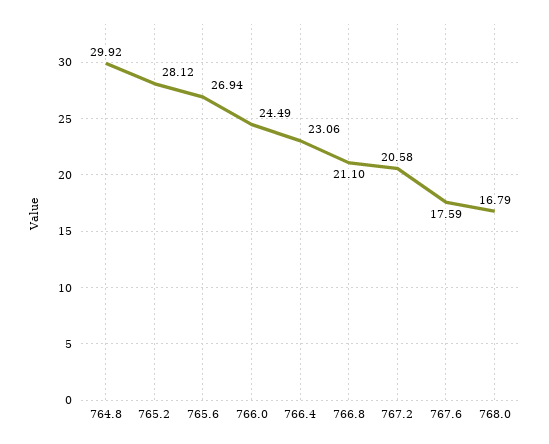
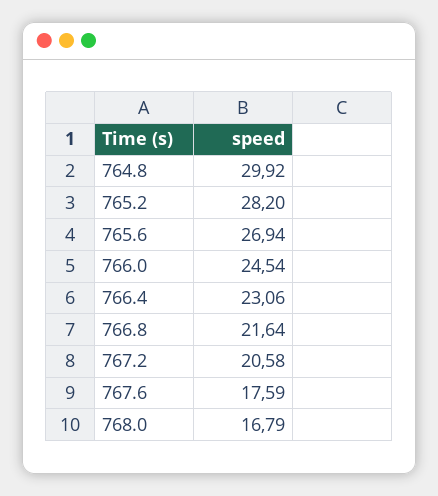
  {
    "764.8": 29.92,
-   "765.2": 28.12,
+   "765.2": 28.2,
    "765.6": 26.94,
-   "766.0": 24.49,
+   "766.0": 24.54,
    "766.4": 23.06,
-   "766.8": 21.1,
+   "766.8": 21.64,
    "767.2": 20.58,
    "767.6": 17.59,
    "768.0": 16.79
  }

